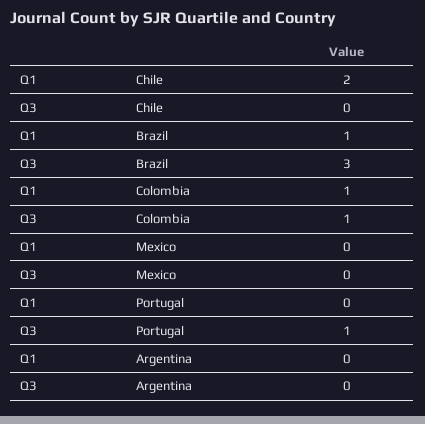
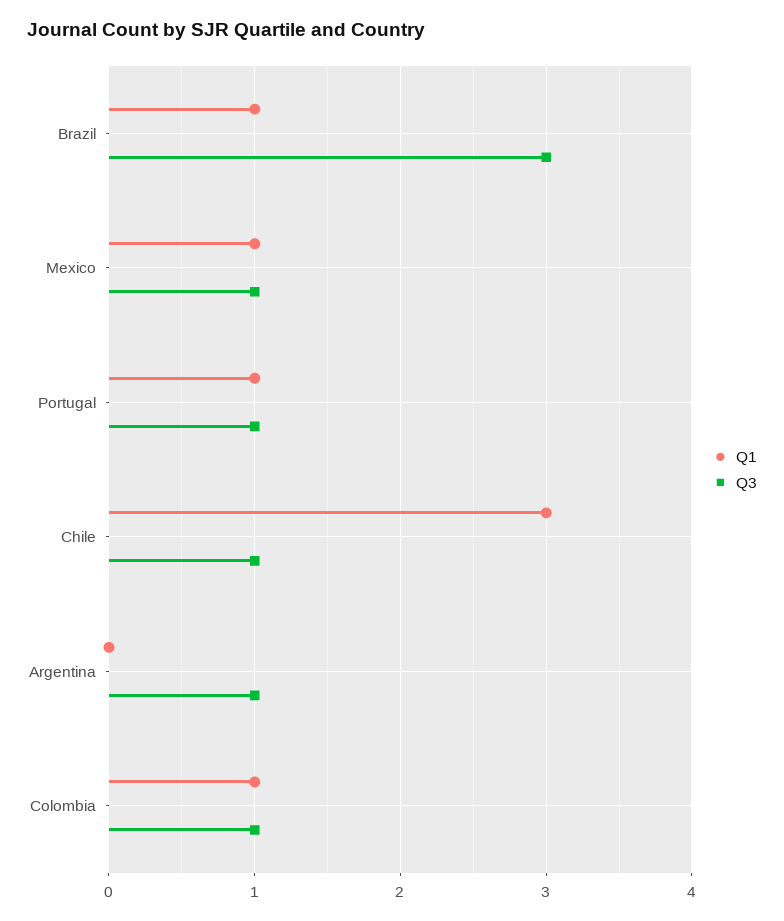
  {
    "Q1": {
-     "Chile": 2,
+     "Chile": 3,
      "Brazil": 1,
      "Colombia": 1,
-     "Mexico": 0,
+     "Mexico": 1,
-     "Portugal": 0,
+     "Portugal": 1,
      "Argentina": 0
    },
    "Q3": {
-     "Chile": 0,
+     "Chile": 1,
      "Brazil": 3,
      "Colombia": 1,
-     "Mexico": 0,
+     "Mexico": 1,
      "Portugal": 1,
-     "Argentina": 0
+     "Argentina": 1
    }
  }

